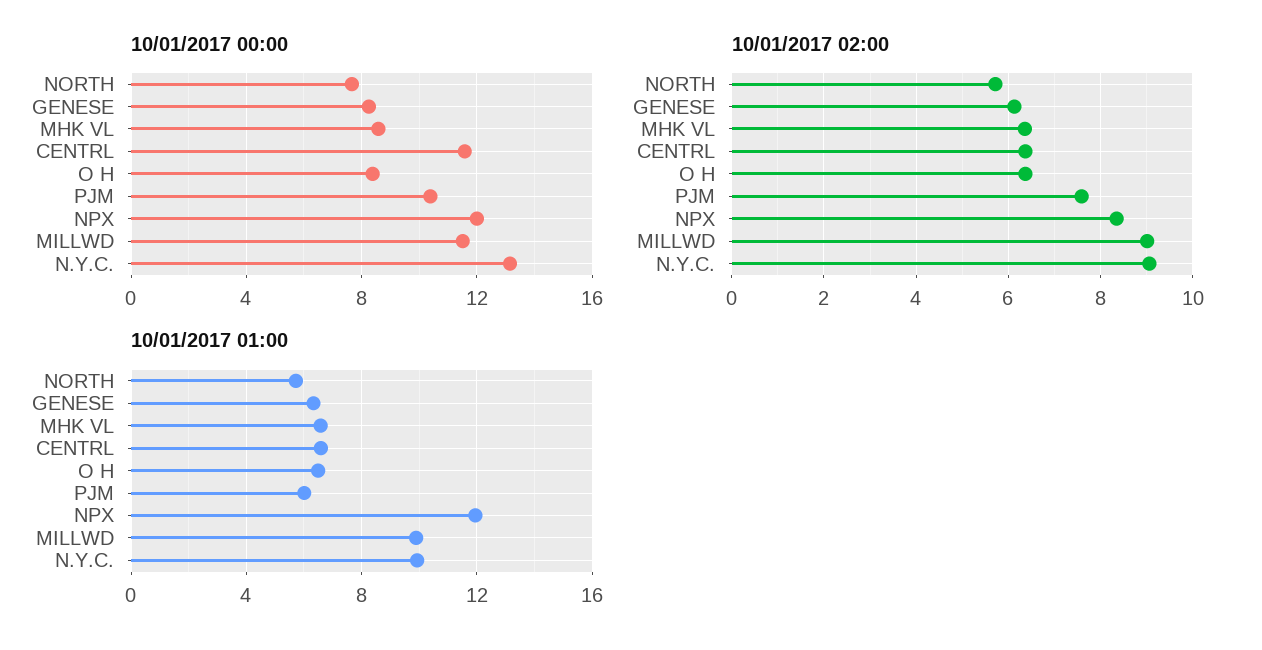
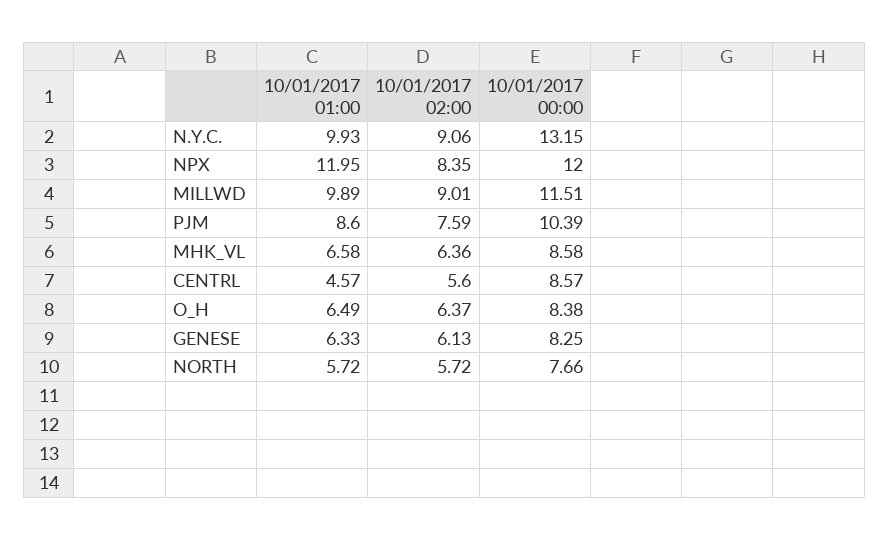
  {
    "10/01/2017 00:00": {
      "NORTH": 7.66,
      "GENESE": 8.25,
      "MHK VL": 8.58,
-     "CENTRL": 11.5,
+     "CENTRL": 8.57,
      "O H": 8.38,
      "PJM": 10.39,
      "NPX": 12,
      "MILLWD": 11.51,
      "N.Y.C.": 13.15
    },
    "10/01/2017 02:00": {
      "NORTH": 5.72,
      "GENESE": 6.13,
      "MHK VL": 6.36,
-     "CENTRL": 6.4,
+     "CENTRL": 5.6,
      "O H": 6.37,
      "PJM": 7.59,
      "NPX": 8.35,
      "MILLWD": 9.01,
      "N.Y.C.": 9.06
    },
    "10/01/2017 01:00": {
      "NORTH": 5.72,
      "GENESE": 6.33,
      "MHK VL": 6.58,
-     "CENTRL": 6.5,
+     "CENTRL": 4.57,
      "O H": 6.49,
-     "PJM": 6,
+     "PJM": 8.6,
      "NPX": 11.95,
      "MILLWD": 9.89,
      "N.Y.C.": 9.93
    }
  }

